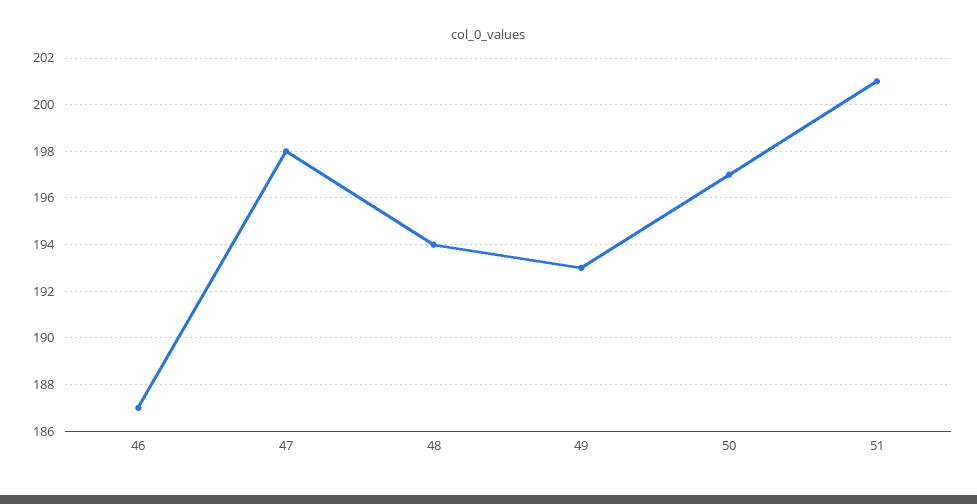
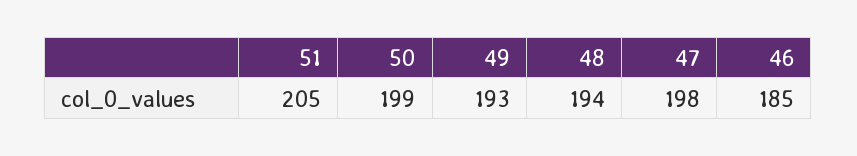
  {
-   "46": 187,
+   "46": 185,
    "47": 198,
    "48": 194,
    "49": 193,
-   "50": 197,
+   "50": 199,
-   "51": 201
+   "51": 205
  }

